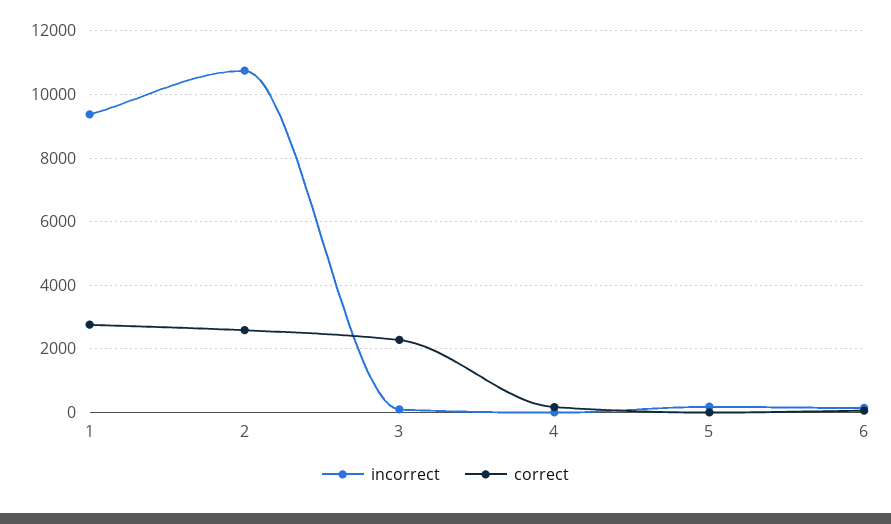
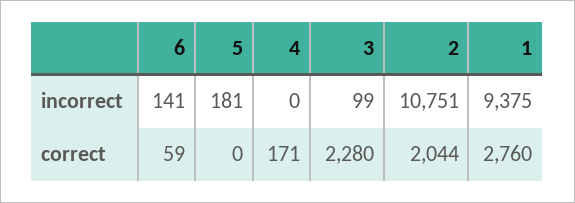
  {
    "incorrect": {
      "1": 9375,
      "2": 10751,
      "3": 99,
      "4": 0,
      "5": 181,
      "6": 141
    },
    "correct": {
      "1": 2760,
-     "2": 2600,
+     "2": 2044,
      "3": 2280,
      "4": 171,
      "5": 0,
      "6": 59
    }
  }

